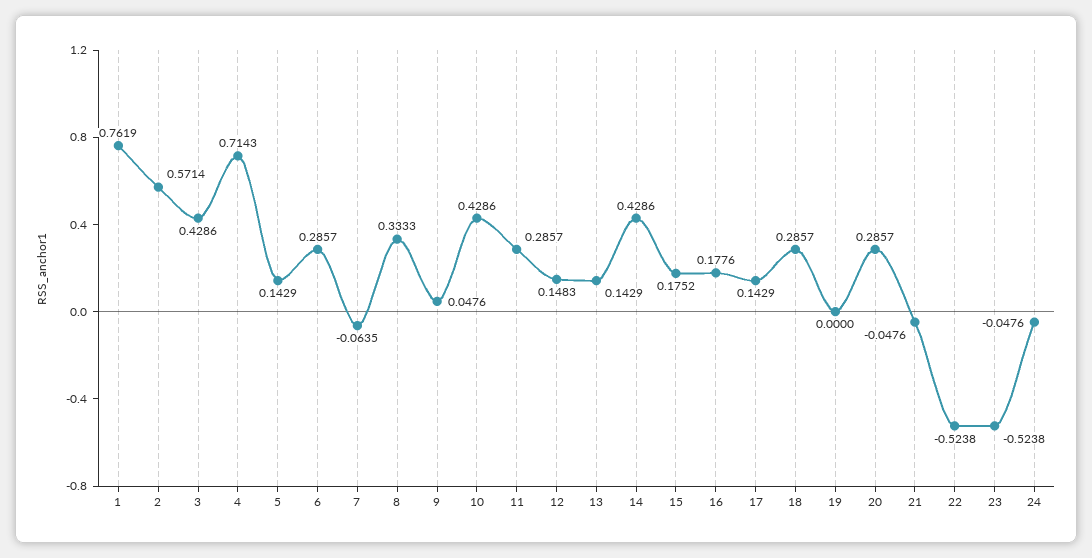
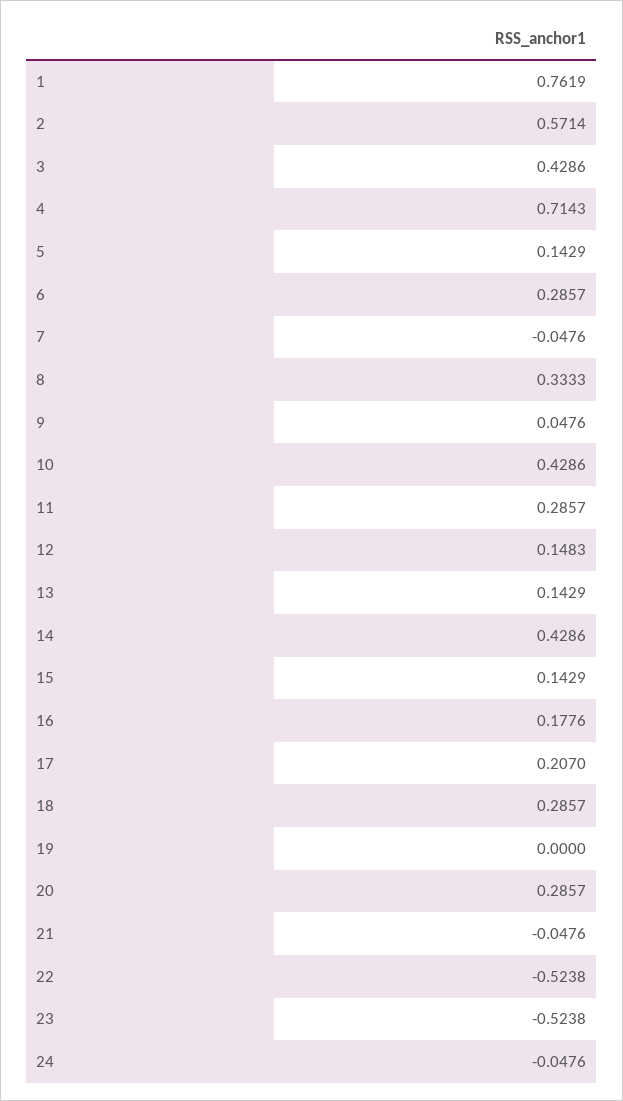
  {
    "1": 0.7619,
    "2": 0.5714,
    "3": 0.4286,
    "4": 0.7143,
    "5": 0.1429,
    "6": 0.2857,
-   "7": -0.0635,
+   "7": -0.0476,
    "8": 0.3333,
    "9": 0.0476,
    "10": 0.4286,
    "11": 0.2857,
    "12": 0.1483,
    "13": 0.1429,
    "14": 0.4286,
-   "15": 0.1752,
+   "15": 0.1429,
    "16": 0.1776,
-   "17": 0.1429,
+   "17": 0.207,
    "18": 0.2857,
    "19": 0,
    "20": 0.2857,
    "21": -0.0476,
    "22": -0.5238,
    "23": -0.5238,
    "24": -0.0476
  }

